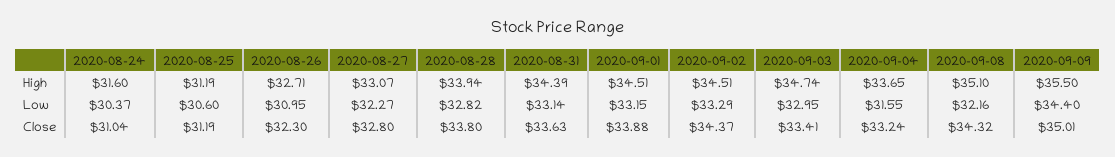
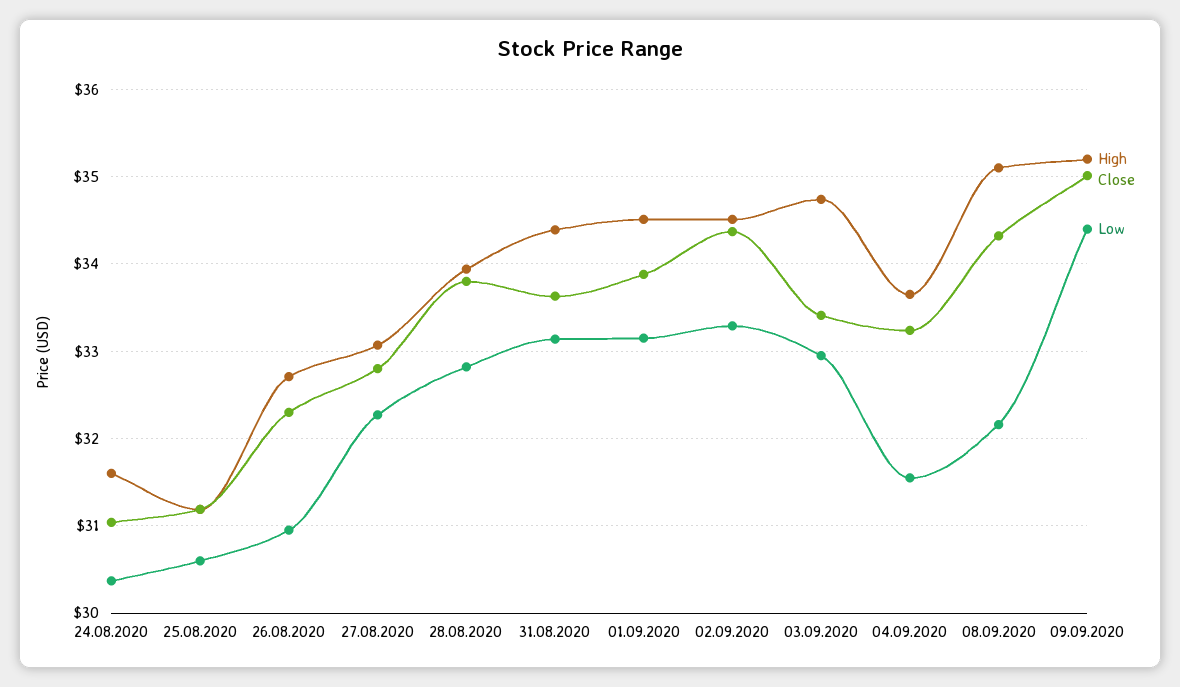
  {
    "High": {
      "2020-08-24": 31.6,
      "2020-08-25": 31.19,
      "2020-08-26": 32.71,
      "2020-08-27": 33.07,
      "2020-08-28": 33.94,
      "2020-08-31": 34.39,
      "2020-09-01": 34.51,
      "2020-09-02": 34.51,
      "2020-09-03": 34.74,
      "2020-09-04": 33.65,
      "2020-09-08": 35.1,
-     "2020-09-09": 35.5
+     "2020-09-09": 35.2
    },
    "Low": {
      "2020-08-24": 30.37,
      "2020-08-25": 30.6,
      "2020-08-26": 30.95,
      "2020-08-27": 32.27,
      "2020-08-28": 32.82,
      "2020-08-31": 33.14,
      "2020-09-01": 33.15,
      "2020-09-02": 33.29,
      "2020-09-03": 32.95,
      "2020-09-04": 31.55,
      "2020-09-08": 32.16,
      "2020-09-09": 34.4
    },
    "Close": {
      "2020-08-24": 31.04,
      "2020-08-25": 31.19,
      "2020-08-26": 32.3,
      "2020-08-27": 32.8,
      "2020-08-28": 33.8,
      "2020-08-31": 33.63,
      "2020-09-01": 33.88,
      "2020-09-02": 34.37,
      "2020-09-03": 33.41,
      "2020-09-04": 33.24,
      "2020-09-08": 34.32,
      "2020-09-09": 35.01
    }
  }

